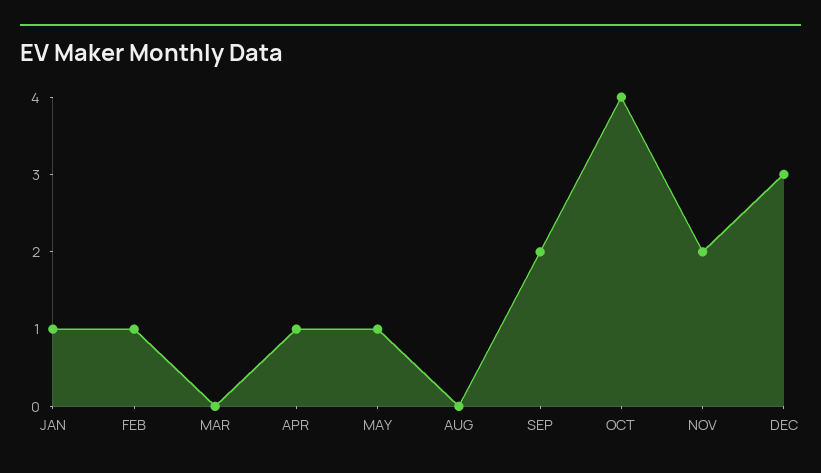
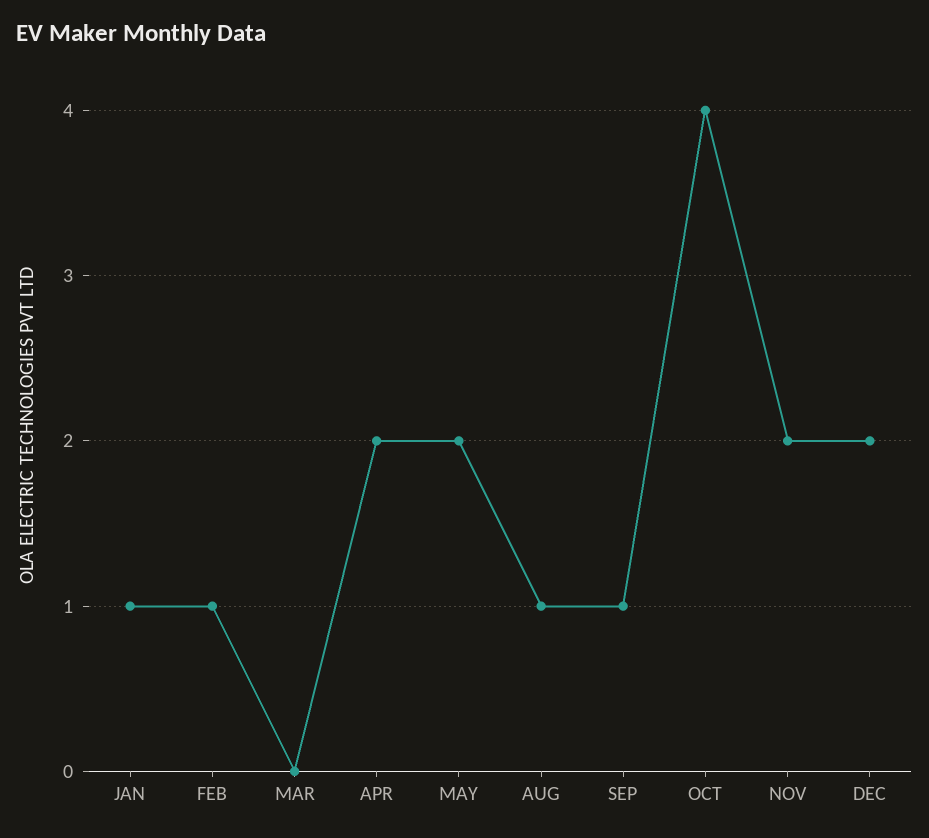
  {
    "JAN": 1,
    "FEB": 1,
    "MAR": 0,
-   "APR": 1,
+   "APR": 2,
-   "MAY": 1,
+   "MAY": 2,
-   "AUG": 0,
+   "AUG": 1,
-   "SEP": 2,
+   "SEP": 1,
    "OCT": 4,
    "NOV": 2,
-   "DEC": 3
+   "DEC": 2
  }

